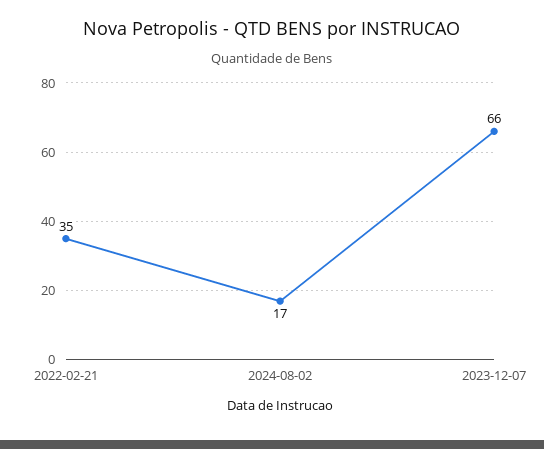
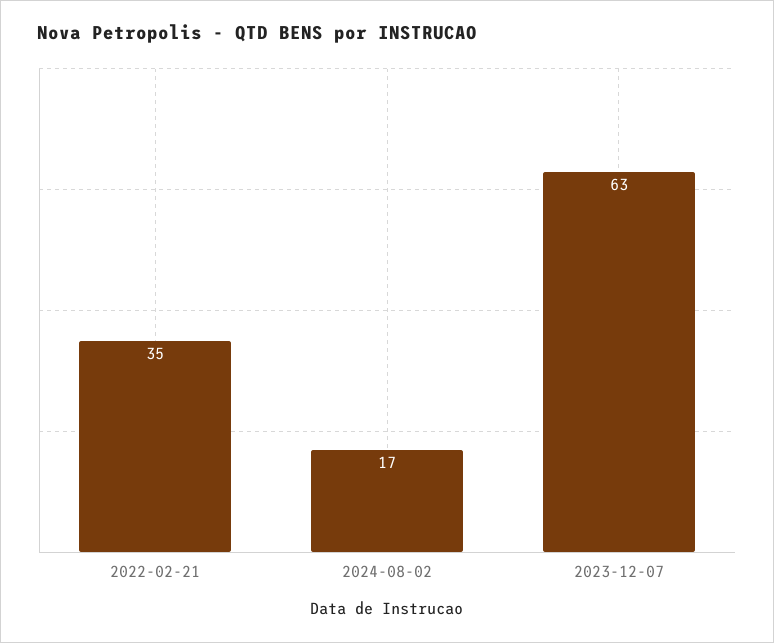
  {
    "2022-02-21": 35,
    "2024-08-02": 17,
-   "2023-12-07": 66
+   "2023-12-07": 63
  }

